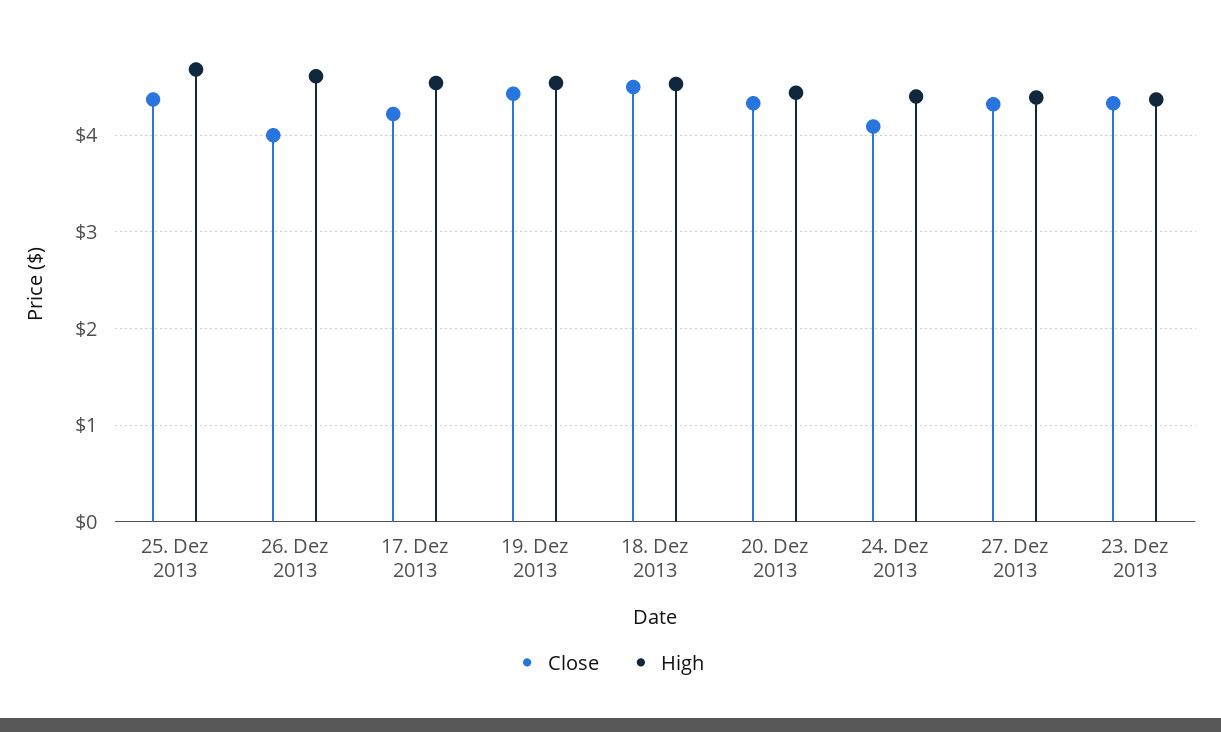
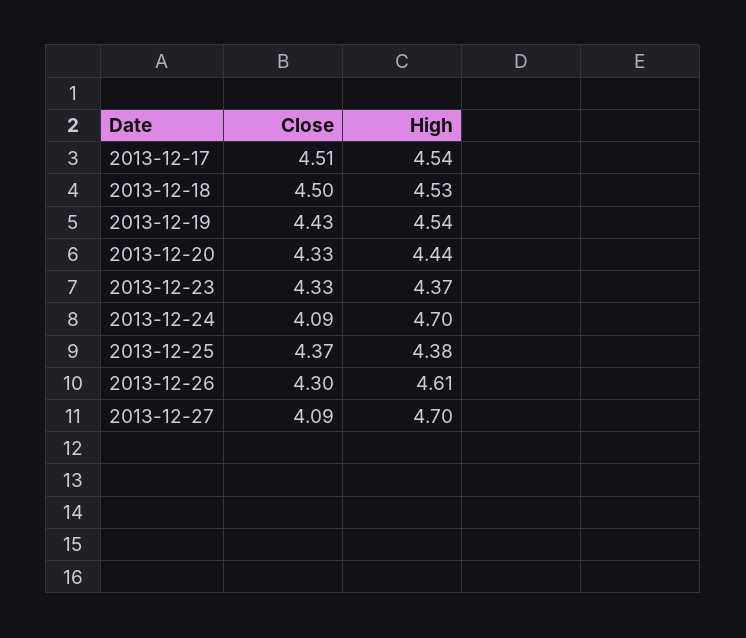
  {
    "Close": {
      "25. Dez 2013": 4.37,
-     "26. Dez 2013": 4,
+     "26. Dez 2013": 4.3,
-     "17. Dez 2013": 4.2,
+     "17. Dez 2013": 4.51,
      "19. Dez 2013": 4.43,
      "18. Dez 2013": 4.5,
      "20. Dez 2013": 4.33,
      "24. Dez 2013": 4.09,
-     "27. Dez 2013": 4.3,
+     "27. Dez 2013": 4.09,
      "23. Dez 2013": 4.33
    },
    "High": {
-     "25. Dez 2013": 4.7,
+     "25. Dez 2013": 4.38,
      "26. Dez 2013": 4.61,
      "17. Dez 2013": 4.54,
      "19. Dez 2013": 4.54,
      "18. Dez 2013": 4.53,
      "20. Dez 2013": 4.44,
-     "24. Dez 2013": 4.4,
+     "24. Dez 2013": 4.7,
-     "27. Dez 2013": 4.4,
+     "27. Dez 2013": 4.7,
      "23. Dez 2013": 4.37
    }
  }

